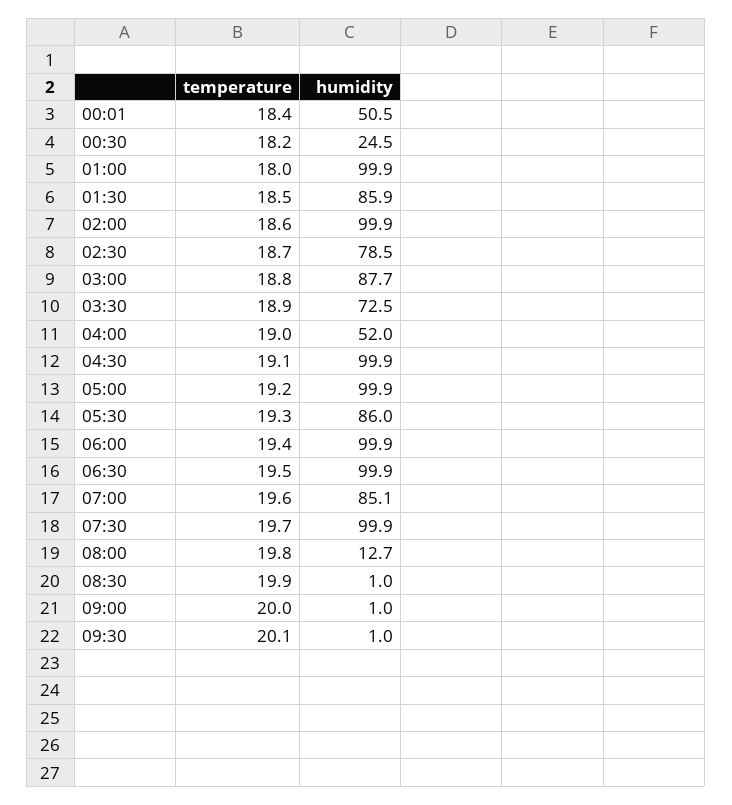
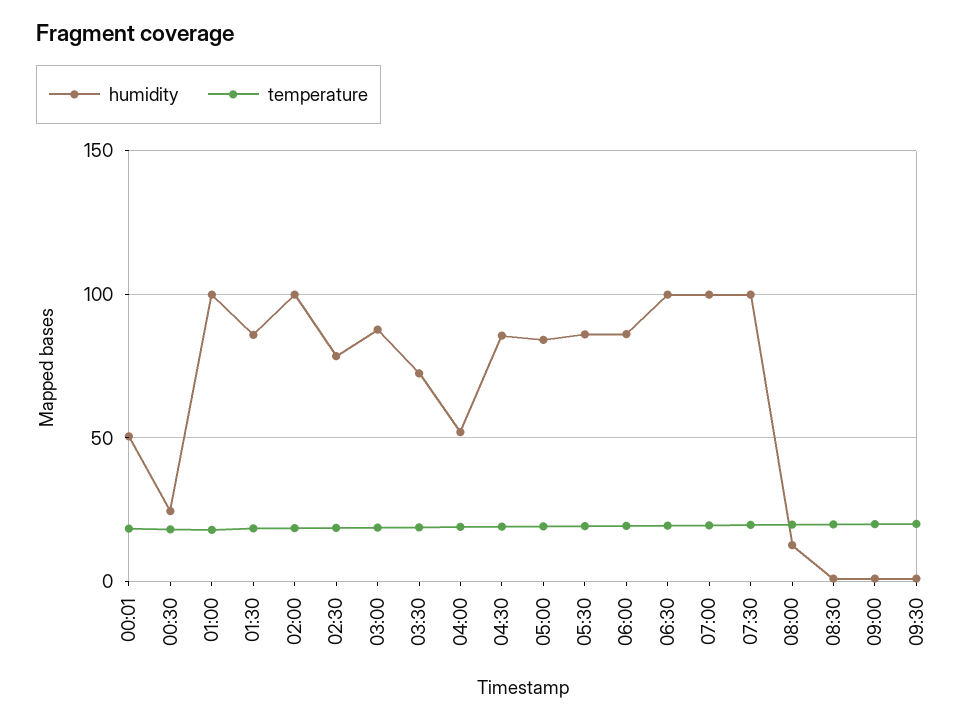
  {
    "temperature": {
      "00:01": 18.4,
      "00:30": 18.2,
      "01:00": 18,
      "01:30": 18.5,
      "02:00": 18.6,
      "02:30": 18.7,
      "03:00": 18.8,
      "03:30": 18.9,
      "04:00": 19,
      "04:30": 19.1,
      "05:00": 19.2,
      "05:30": 19.3,
      "06:00": 19.4,
      "06:30": 19.5,
      "07:00": 19.6,
      "07:30": 19.7,
      "08:00": 19.8,
      "08:30": 19.9,
      "09:00": 20,
      "09:30": 20.1
    },
    "humidity": {
      "00:01": 50.5,
      "00:30": 24.5,
      "01:00": 99.9,
      "01:30": 85.9,
      "02:00": 99.9,
      "02:30": 78.5,
      "03:00": 87.7,
      "03:30": 72.5,
      "04:00": 52,
-     "04:30": 99.9,
+     "04:30": 85,
-     "05:00": 99.9,
+     "05:00": 85,
      "05:30": 86,
-     "06:00": 99.9,
+     "06:00": 85,
      "06:30": 99.9,
-     "07:00": 85.1,
+     "07:00": 100,
      "07:30": 99.9,
      "08:00": 12.7,
      "08:30": 1,
      "09:00": 1,
      "09:30": 1
    }
  }

